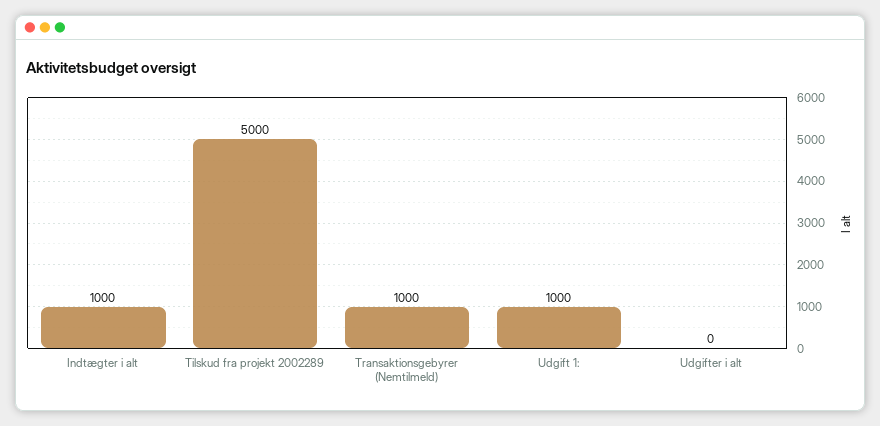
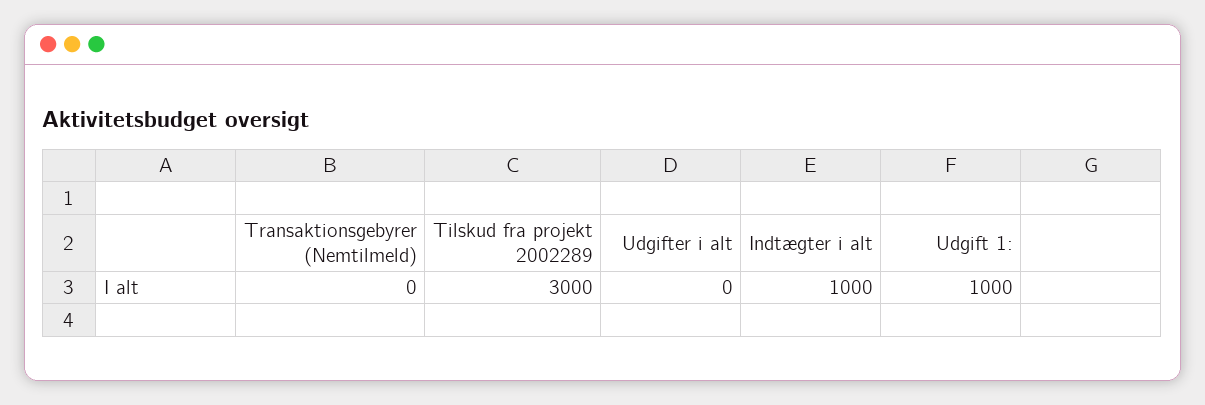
  {
    "Indtægter i alt": 1000,
-   "Tilskud fra projekt 2002289": 5000,
+   "Tilskud fra projekt 2002289": 3000,
-   "Transaktionsgebyrer (Nemtilmeld)": 1000,
+   "Transaktionsgebyrer (Nemtilmeld)": 0,
    "Udgift 1:": 1000,
    "Udgifter i alt": 0
  }

